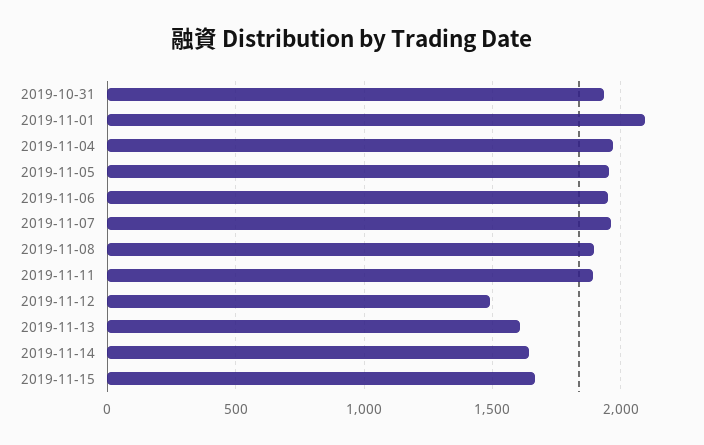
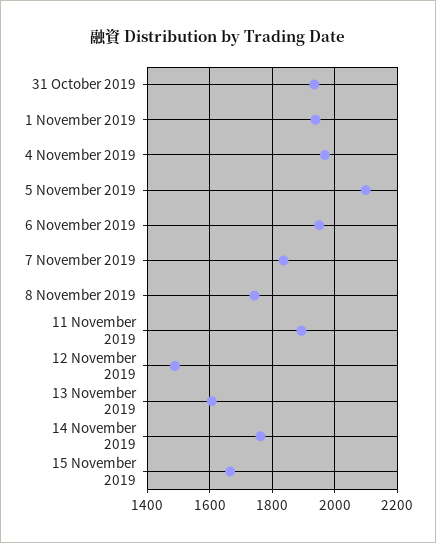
  {
    "2019-10-31": 1940,
-   "2019-11-01": 2100,
+   "2019-11-01": 1940,
    "2019-11-04": 1960,
-   "2019-11-05": 1950,
+   "2019-11-05": 2100,
    "2019-11-06": 1960,
-   "2019-11-07": 1950,
+   "2019-11-07": 1840,
-   "2019-11-08": 1900,
+   "2019-11-08": 1740,
    "2019-11-11": 1900,
    "2019-11-12": 1480,
    "2019-11-13": 1600,
-   "2019-11-14": 1650,
+   "2019-11-14": 1760,
    "2019-11-15": 1660
  }

